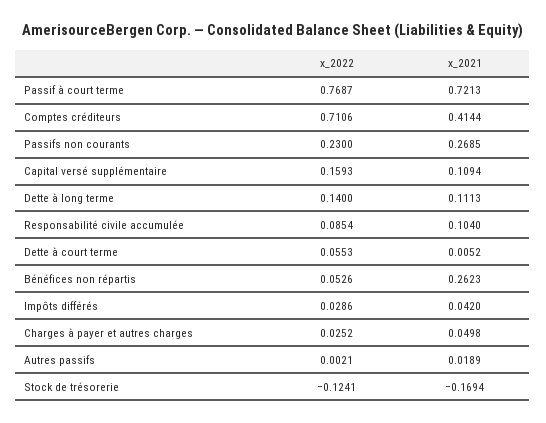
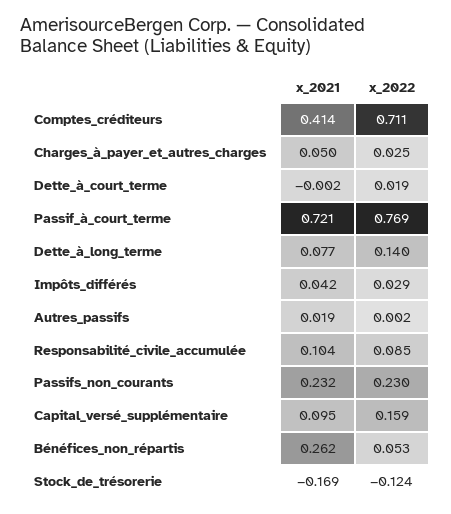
  {
    "x_2022": {
      "Passif à court terme": 0.7687,
      "Comptes créditeurs": 0.7106,
      "Passifs non courants": 0.23,
      "Capital versé supplémentaire": 0.1593,
      "Dette à long terme": 0.14,
      "Responsabilité civile accumulée": 0.0854,
-     "Dette à court terme": 0.0553,
+     "Dette à court terme": 0.019,
      "Bénéfices non répartis": 0.0526,
      "Impôts différés": 0.0286,
      "Charges à payer et autres charges": 0.0252,
      "Autres passifs": 0.0021,
      "Stock de trésorerie": -0.1241
    },
    "x_2021": {
      "Passif à court terme": 0.7213,
      "Comptes créditeurs": 0.4144,
-     "Passifs non courants": 0.2685,
+     "Passifs non courants": 0.232,
-     "Capital versé supplémentaire": 0.1094,
+     "Capital versé supplémentaire": 0.095,
-     "Dette à long terme": 0.1113,
+     "Dette à long terme": 0.077,
      "Responsabilité civile accumulée": 0.104,
-     "Dette à court terme": 0.0052,
+     "Dette à court terme": -0.002,
      "Bénéfices non répartis": 0.2623,
      "Impôts différés": 0.042,
      "Charges à payer et autres charges": 0.0498,
      "Autres passifs": 0.0189,
      "Stock de trésorerie": -0.1694
    }
  }

